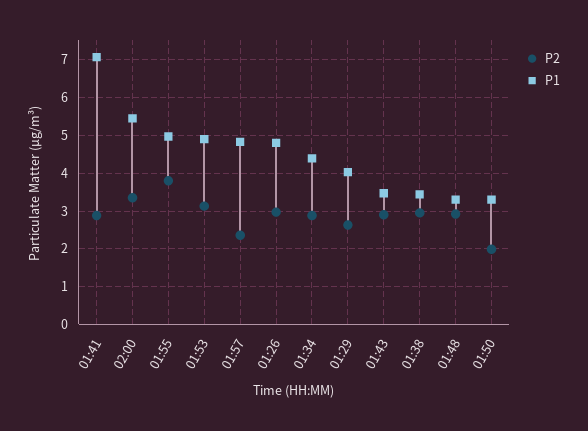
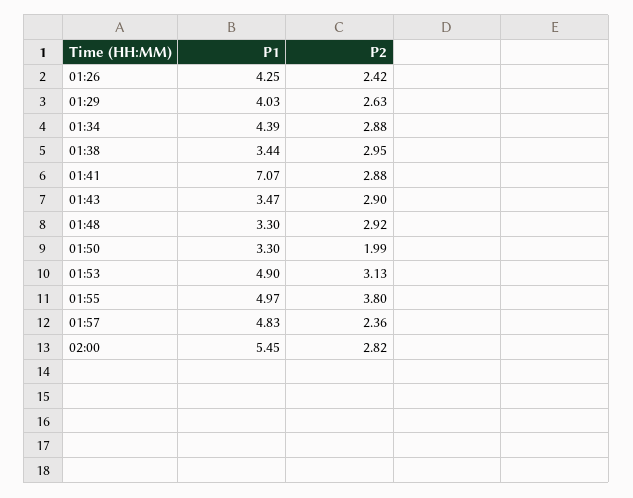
  {
    "P2": {
      "01:41": 2.88,
-     "02:00": 3.4,
+     "02:00": 2.82,
      "01:55": 3.8,
      "01:53": 3.13,
      "01:57": 2.36,
-     "01:26": 3,
+     "01:26": 2.42,
      "01:34": 2.88,
      "01:29": 2.63,
      "01:43": 2.9,
      "01:38": 2.95,
      "01:48": 2.92,
      "01:50": 1.99
    },
    "P1": {
      "01:41": 7.07,
      "02:00": 5.45,
      "01:55": 4.97,
      "01:53": 4.9,
      "01:57": 4.83,
-     "01:26": 4.8,
+     "01:26": 4.25,
      "01:34": 4.39,
      "01:29": 4.03,
      "01:43": 3.47,
      "01:38": 3.44,
      "01:48": 3.3,
      "01:50": 3.3
    }
  }

